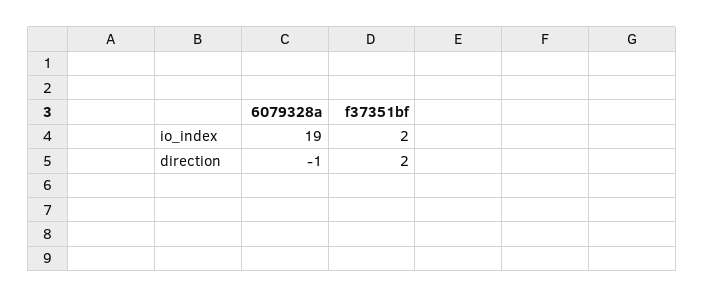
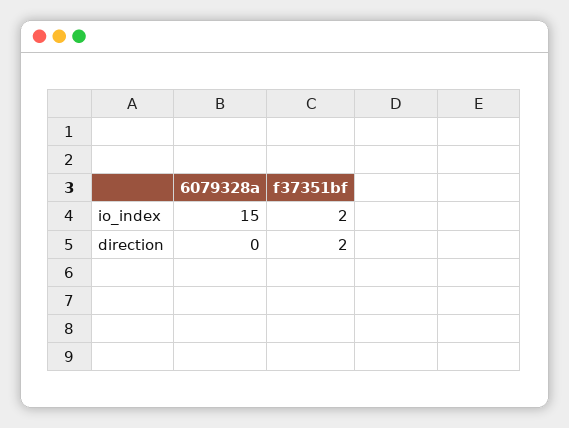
  {
    "6079328a": {
-     "io_index": 19,
+     "io_index": 15,
-     "direction": -1
+     "direction": 0
    },
    "f37351bf": {
      "io_index": 2,
      "direction": 2
    }
  }

